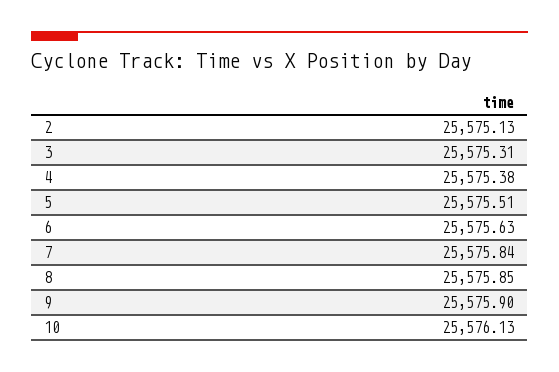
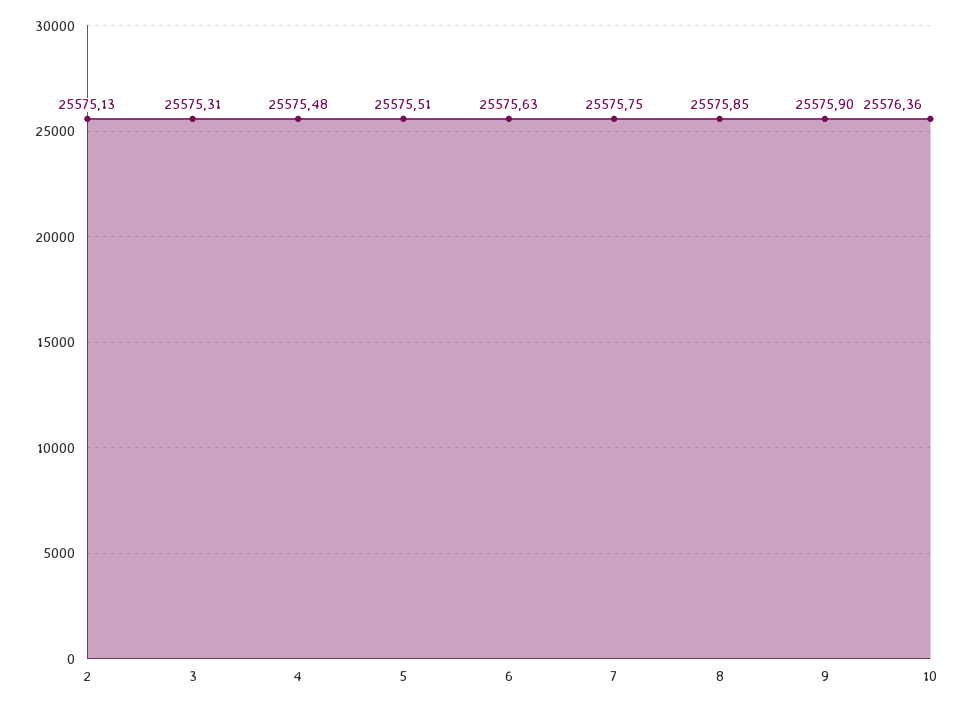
  {
    "2": 25575.13,
    "3": 25575.31,
-   "4": 25575.38,
+   "4": 25575.48,
    "5": 25575.51,
    "6": 25575.63,
-   "7": 25575.84,
+   "7": 25575.75,
    "8": 25575.85,
    "9": 25575.9,
-   "10": 25576.13
+   "10": 25576.36
  }

